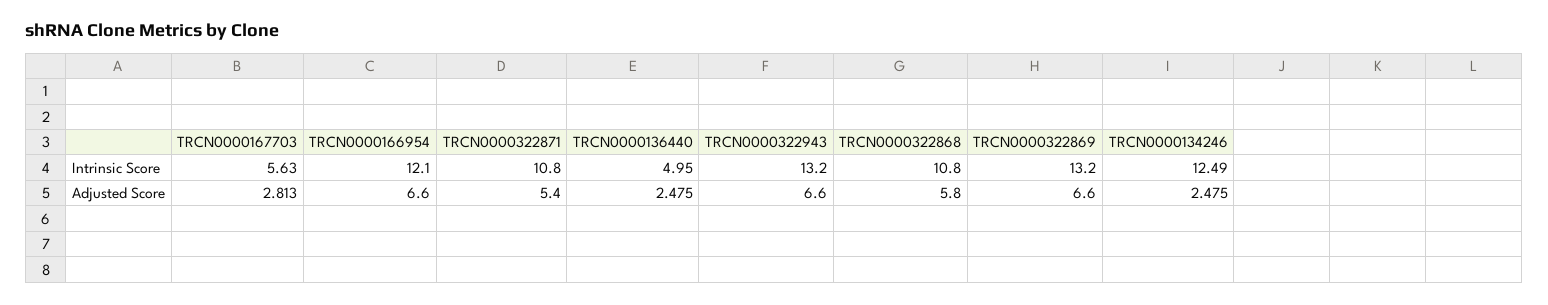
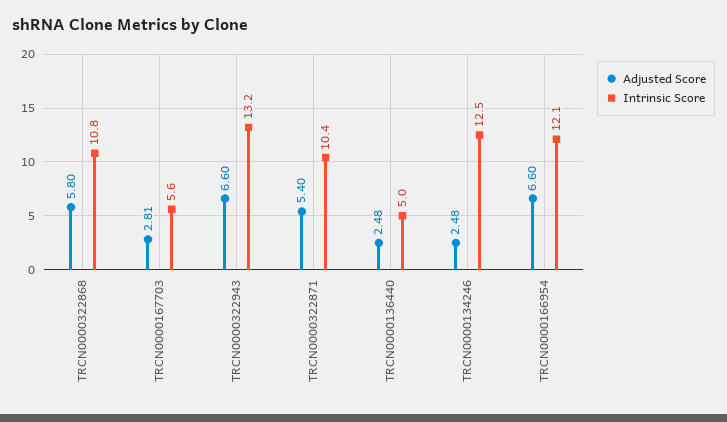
  {
    "Intrinsic Score": {
      "TRCN0000167703": 5.63,
      "TRCN0000166954": 12.1,
-     "TRCN0000322871": 10.8,
+     "TRCN0000322871": 10.4,
      "TRCN0000136440": 4.95,
      "TRCN0000322943": 13.2,
      "TRCN0000322868": 10.8,
-     "TRCN0000322869": 13.2,
      "TRCN0000134246": 12.49
    },
    "Adjusted Score": {
      "TRCN0000167703": 2.813,
      "TRCN0000166954": 6.6,
      "TRCN0000322871": 5.4,
      "TRCN0000136440": 2.475,
      "TRCN0000322943": 6.6,
      "TRCN0000322868": 5.8,
-     "TRCN0000322869": 6.6,
      "TRCN0000134246": 2.475
    }
  }

